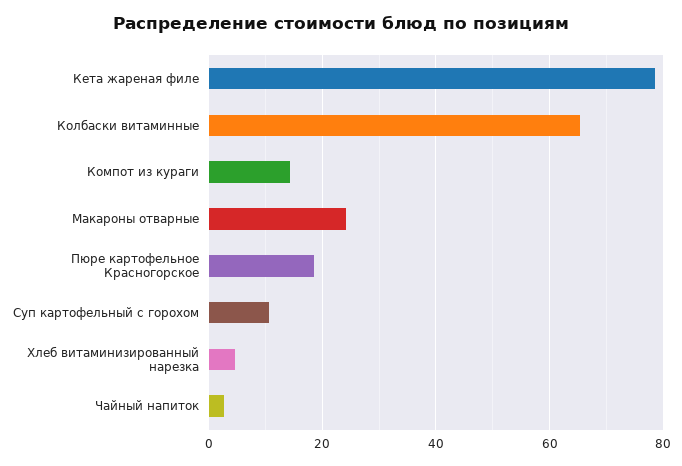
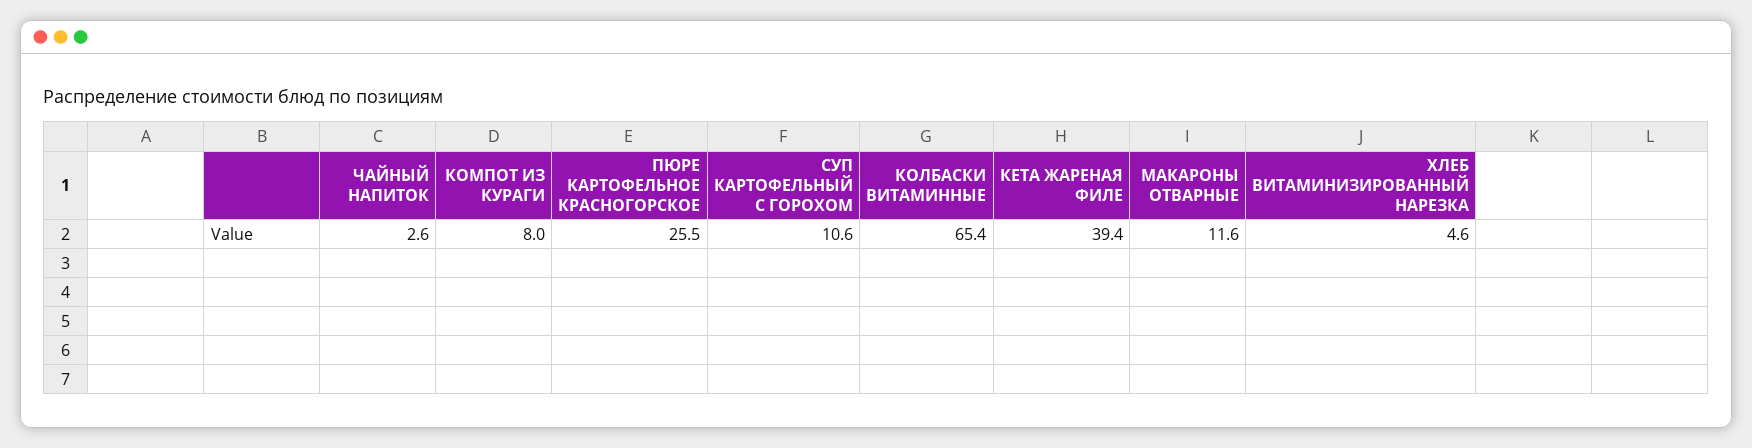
  {
-   "Кета жареная филе": 78,
+   "Кета жареная филе": 39.4,
    "Колбаски витаминные": 65.4,
-   "Компот из кураги": 14,
+   "Компот из кураги": 8,
-   "Макароны отварные": 24,
+   "Макароны отварные": 11.6,
-   "Пюре картофельное Красногорское": 18,
+   "Пюре картофельное Красногорское": 25.5,
    "Суп картофельный с горохом": 10.6,
    "Хлеб витаминизированный нарезка": 4.6,
    "Чайный напиток": 2.6
  }

